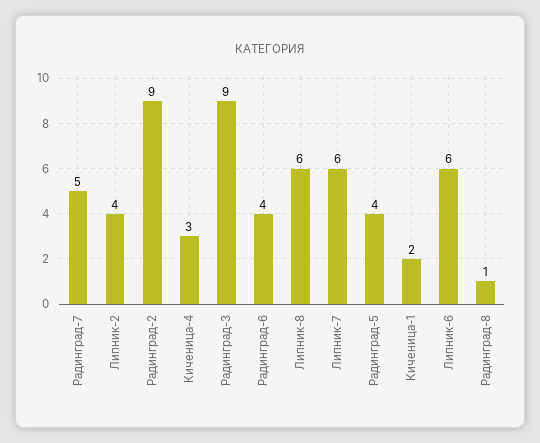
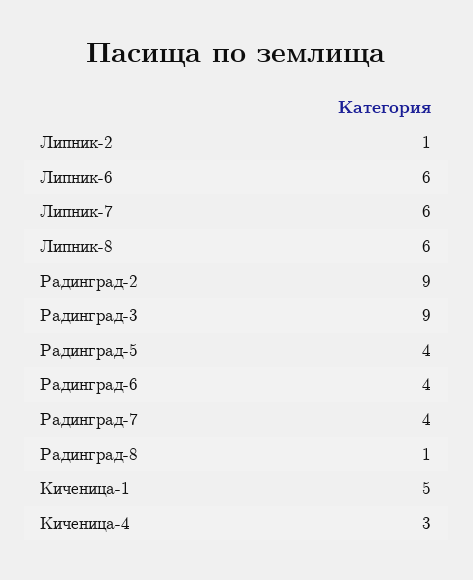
  {
-   "Радинград-7": 5,
+   "Радинград-7": 4,
-   "Липник-2": 4,
+   "Липник-2": 1,
    "Радинград-2": 9,
    "Киченица-4": 3,
    "Радинград-3": 9,
    "Радинград-6": 4,
    "Липник-8": 6,
    "Липник-7": 6,
    "Радинград-5": 4,
-   "Киченица-1": 2,
+   "Киченица-1": 5,
    "Липник-6": 6,
    "Радинград-8": 1
  }

